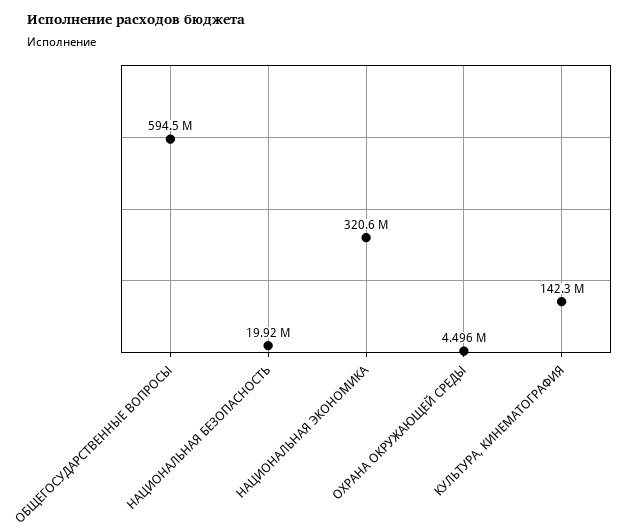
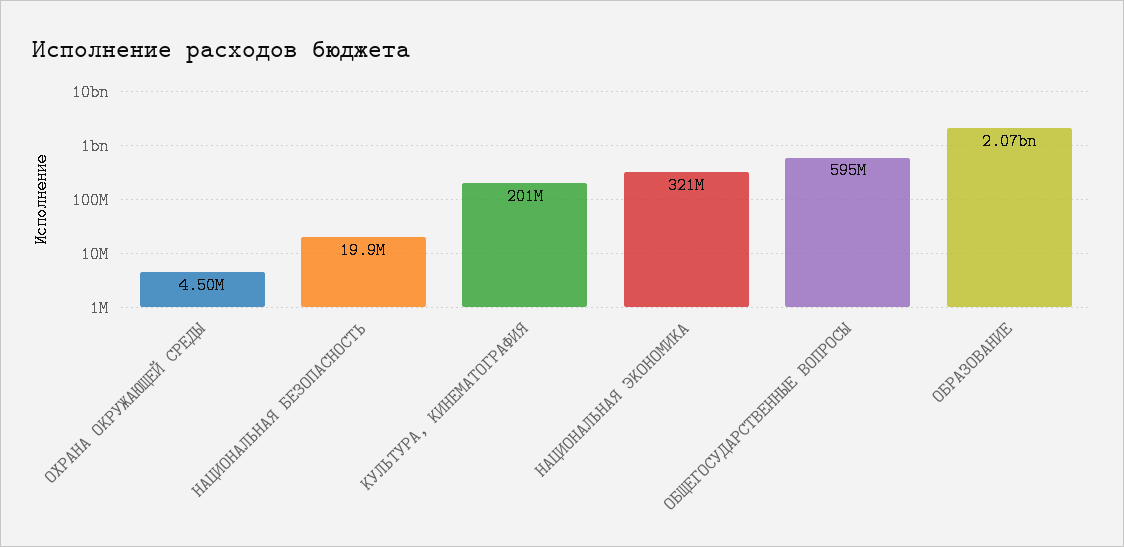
  {
    "ОБЩЕГОСУДАРСТВЕННЫЕ ВОПРОСЫ": 594500000,
    "НАЦИОНАЛЬНАЯ БЕЗОПАСНОСТЬ": 19920000,
    "НАЦИОНАЛЬНАЯ ЭКОНОМИКА": 320600000,
    "ОХРАНА ОКРУЖАЮЩЕЙ СРЕДЫ": 4496000,
-   "КУЛЬТУРА, КИНЕМАТОГРАФИЯ": 142300000
+   "КУЛЬТУРА, КИНЕМАТОГРАФИЯ": 201000000,
+   "ОБРАЗОВАНИЕ": 2070000000
  }

